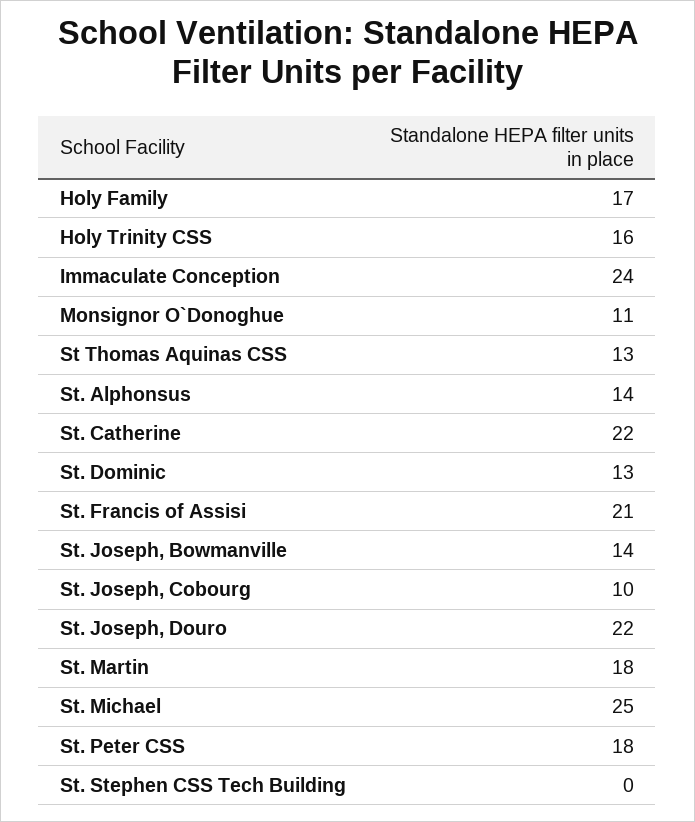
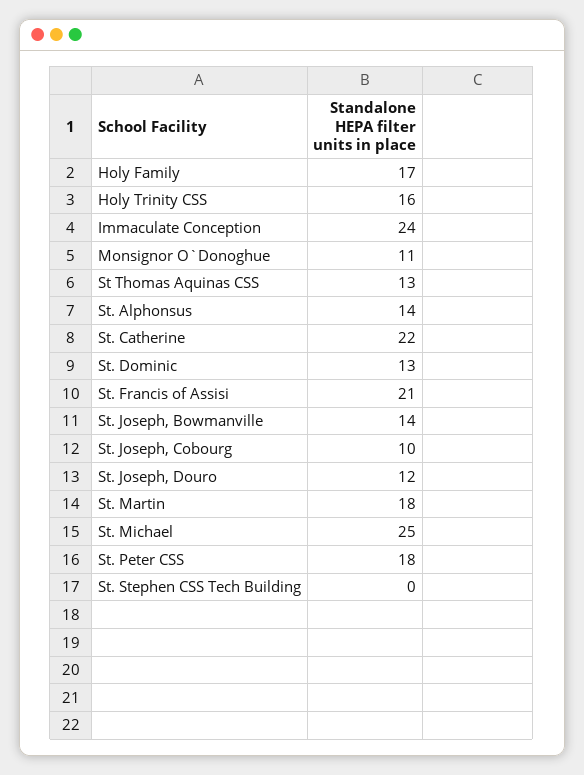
  {
    "Holy Family": 17,
    "Holy Trinity CSS": 16,
    "Immaculate Conception": 24,
    "Monsignor O`Donoghue": 11,
    "St Thomas Aquinas CSS": 13,
    "St. Alphonsus": 14,
    "St. Catherine": 22,
    "St. Dominic": 13,
    "St. Francis of Assisi": 21,
    "St. Joseph, Bowmanville": 14,
    "St. Joseph, Cobourg": 10,
-   "St. Joseph, Douro": 22,
+   "St. Joseph, Douro": 12,
    "St. Martin": 18,
    "St. Michael": 25,
    "St. Peter CSS": 18,
    "St. Stephen CSS Tech Building": 0
  }

